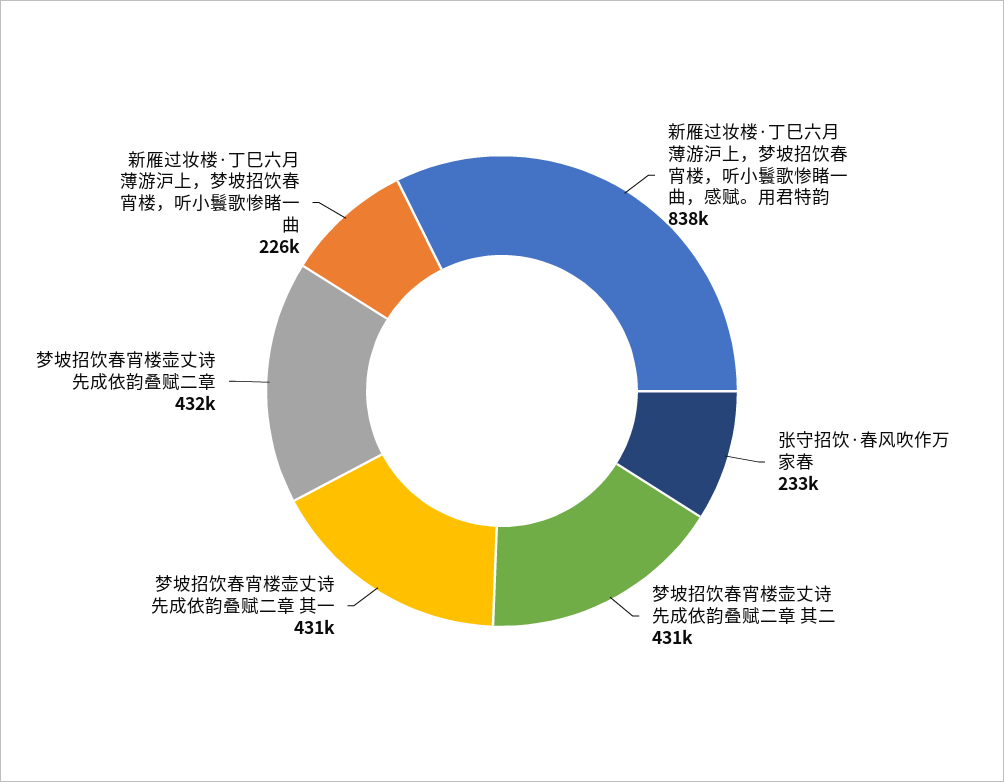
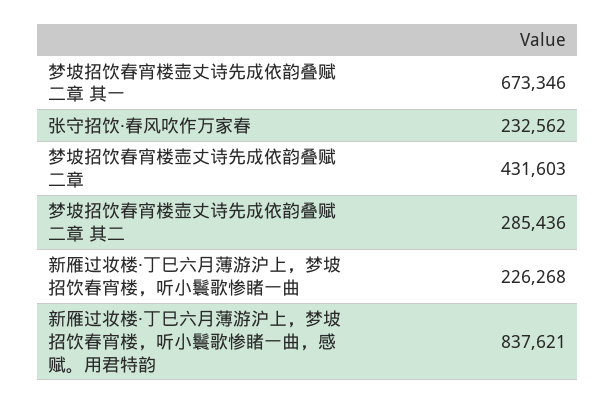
  {
    "新雁过妆楼·丁巳六月薄游沪上，梦坡招饮春宵楼，听小鬟歌惨睹一曲，感赋。用君特韵": 837621,
    "张守招饮·春风吹作万家春": 232562,
-   "梦坡招饮春宵楼壶丈诗先成依韵叠赋二章 其二": 431000,
+   "梦坡招饮春宵楼壶丈诗先成依韵叠赋二章 其二": 285436,
-   "梦坡招饮春宵楼壶丈诗先成依韵叠赋二章 其一": 431000,
+   "梦坡招饮春宵楼壶丈诗先成依韵叠赋二章 其一": 673346,
    "梦坡招饮春宵楼壶丈诗先成依韵叠赋二章": 431603,
    "新雁过妆楼·丁巳六月薄游沪上，梦坡招饮春宵楼，听小鬟歌惨睹一曲": 226268
  }

